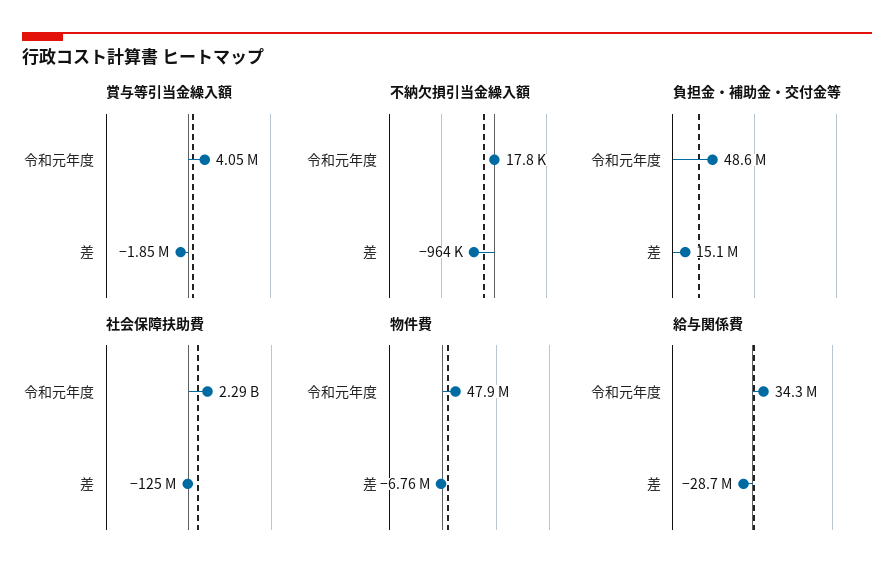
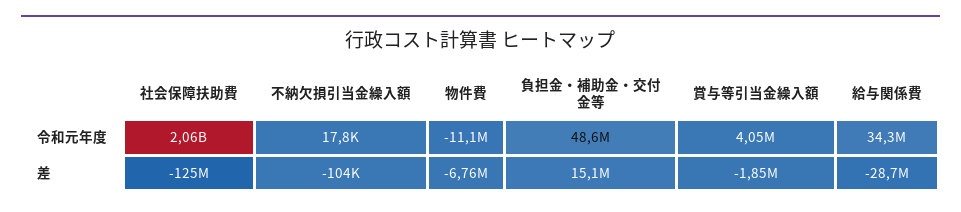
  {
    "賞与等引当金繰入額": {
      "令和元年度": 4050000,
      "差": -1850000
    },
    "不納欠損引当金繰入額": {
      "令和元年度": 17800,
-     "差": -964000
+     "差": -104000
    },
    "負担金・補助金・交付金等": {
      "令和元年度": 48600000,
      "差": 15100000
    },
    "社会保障扶助費": {
-     "令和元年度": 2290000000,
+     "令和元年度": 2060000000,
      "差": -125000000
    },
    "物件費": {
-     "令和元年度": 47900000,
+     "令和元年度": -11100000,
      "差": -6760000
    },
    "給与関係費": {
      "令和元年度": 34300000,
      "差": -28700000
    }
  }

